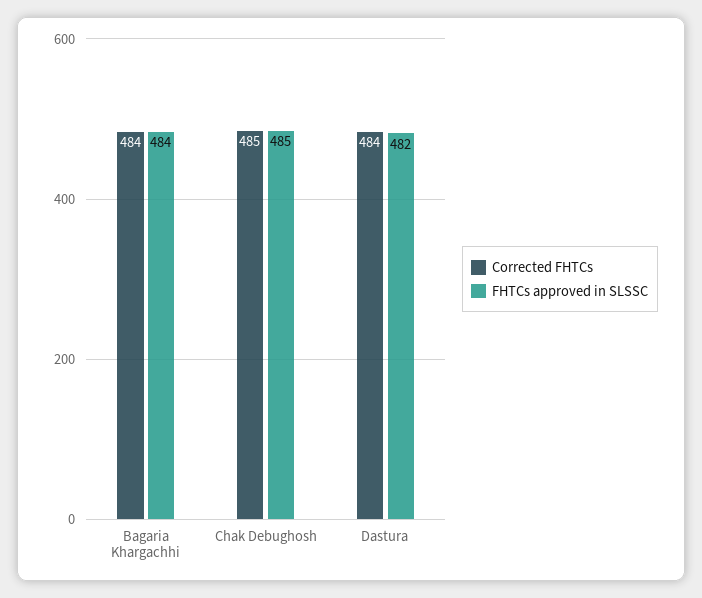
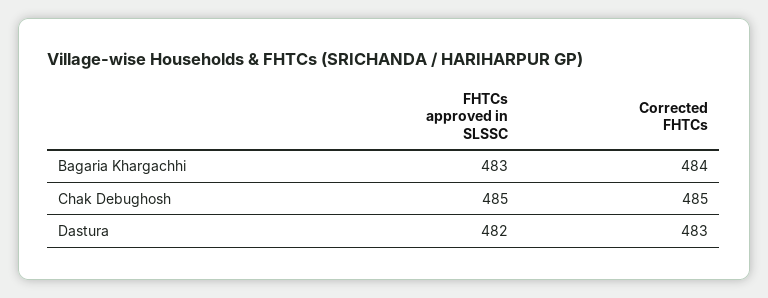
  {
    "Corrected FHTCs": {
      "Bagaria Khargachhi": 484,
      "Chak Debughosh": 485,
-     "Dastura": 484
+     "Dastura": 483
    },
    "FHTCs approved in SLSSC": {
-     "Bagaria Khargachhi": 484,
+     "Bagaria Khargachhi": 483,
      "Chak Debughosh": 485,
      "Dastura": 482
    }
  }

